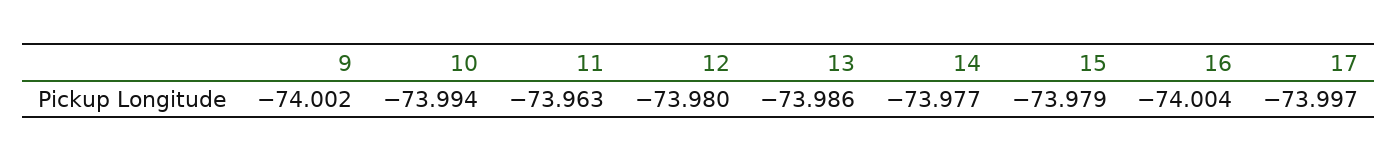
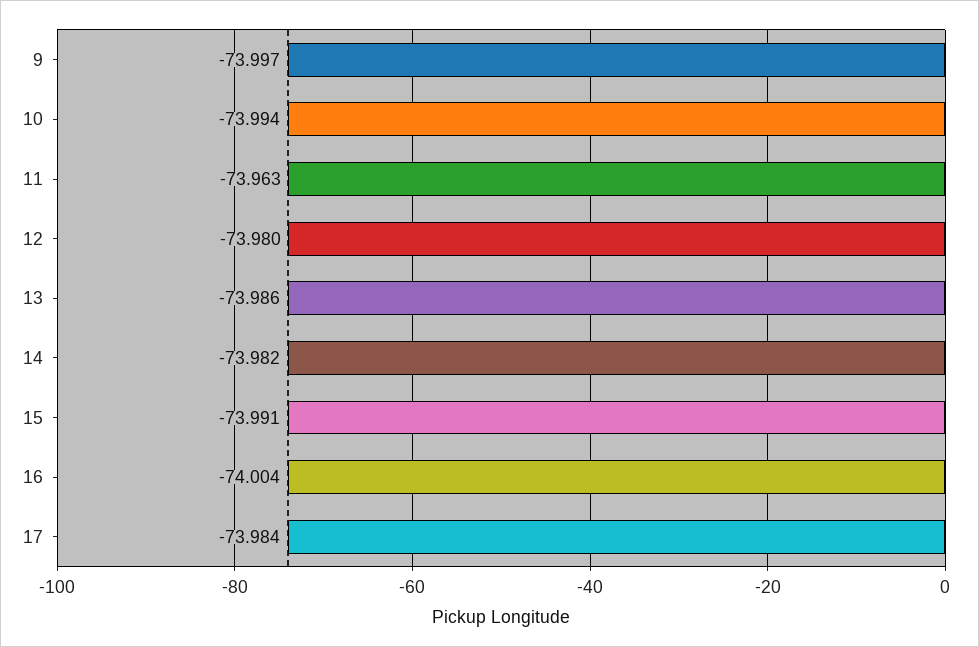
  {
-   "9": -74.002,
+   "9": -73.997,
    "10": -73.994,
    "11": -73.963,
    "12": -73.98,
    "13": -73.986,
-   "14": -73.977,
+   "14": -73.982,
-   "15": -73.979,
+   "15": -73.991,
    "16": -74.004,
-   "17": -73.997
+   "17": -73.984
  }

